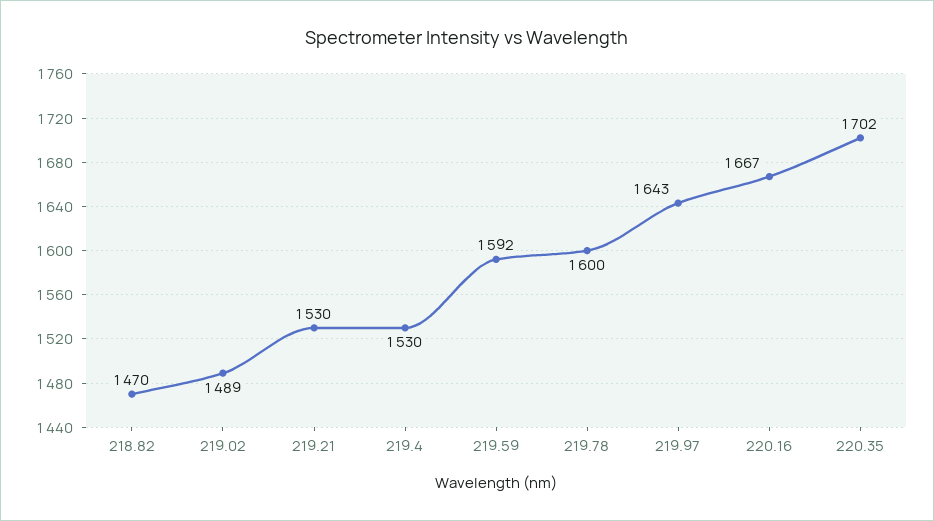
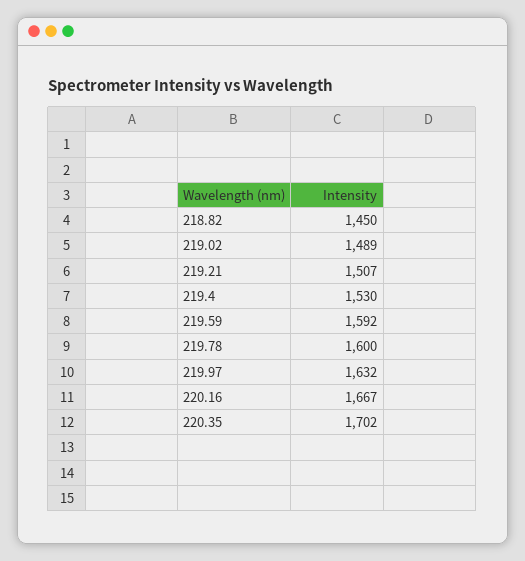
  {
-   "218.82": 1470,
+   "218.82": 1450,
    "219.02": 1489,
-   "219.21": 1530,
+   "219.21": 1507,
    "219.4": 1530,
    "219.59": 1592,
    "219.78": 1600,
-   "219.97": 1643,
+   "219.97": 1632,
    "220.16": 1667,
    "220.35": 1702
  }

